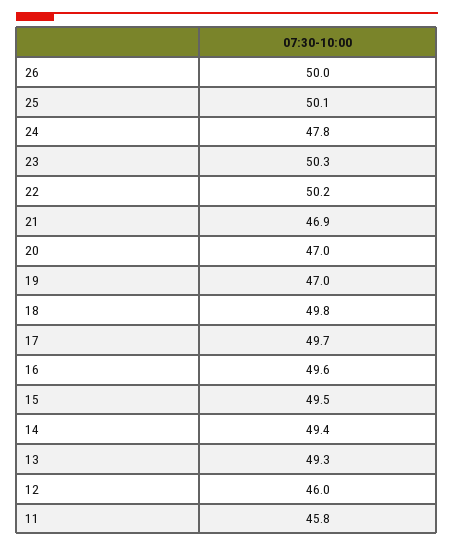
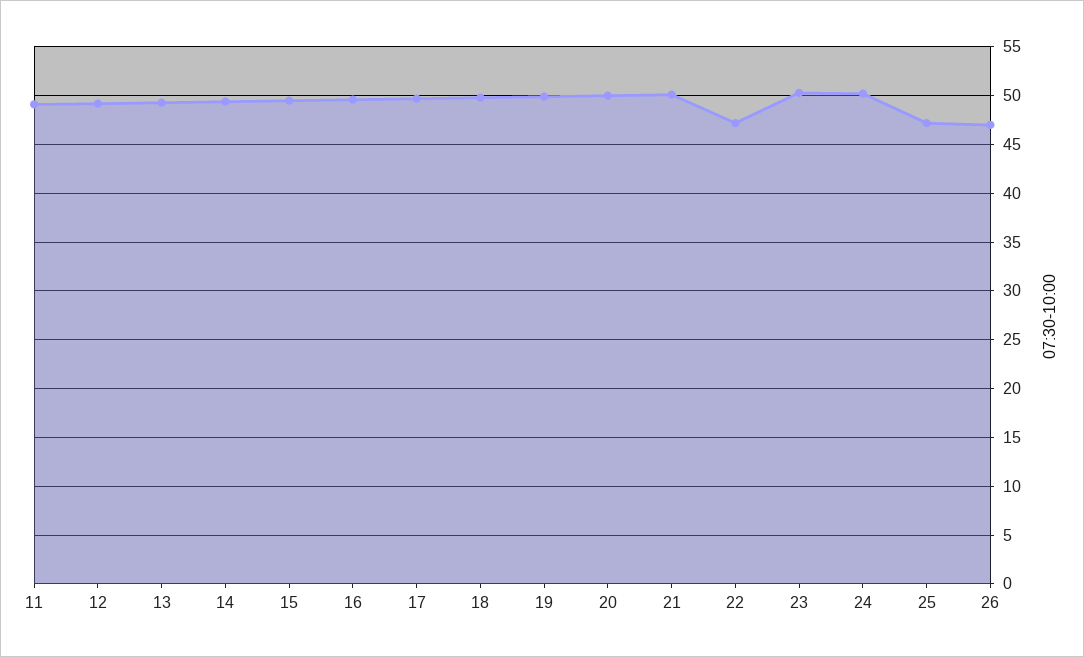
  {
-   "26": 50,
+   "26": 47,
-   "25": 50.1,
+   "25": 47,
-   "24": 47.8,
+   "24": 50,
    "23": 50.3,
-   "22": 50.2,
+   "22": 47,
-   "21": 46.9,
+   "21": 50,
-   "20": 47,
+   "20": 50,
-   "19": 47,
+   "19": 50,
    "18": 49.8,
    "17": 49.7,
    "16": 49.6,
    "15": 49.5,
    "14": 49.4,
    "13": 49.3,
-   "12": 46,
+   "12": 49,
-   "11": 45.8
+   "11": 49
  }

